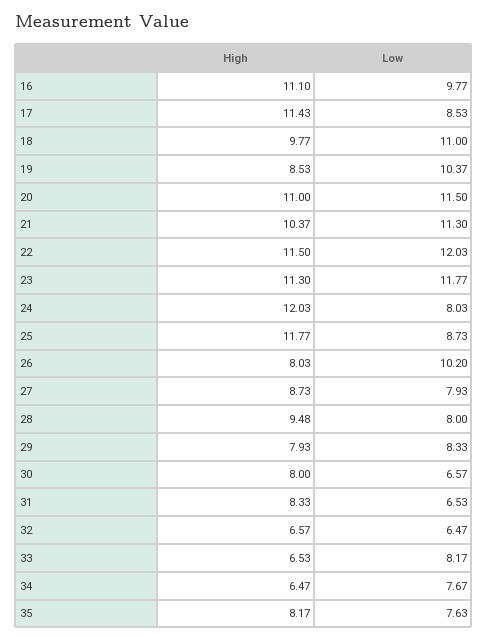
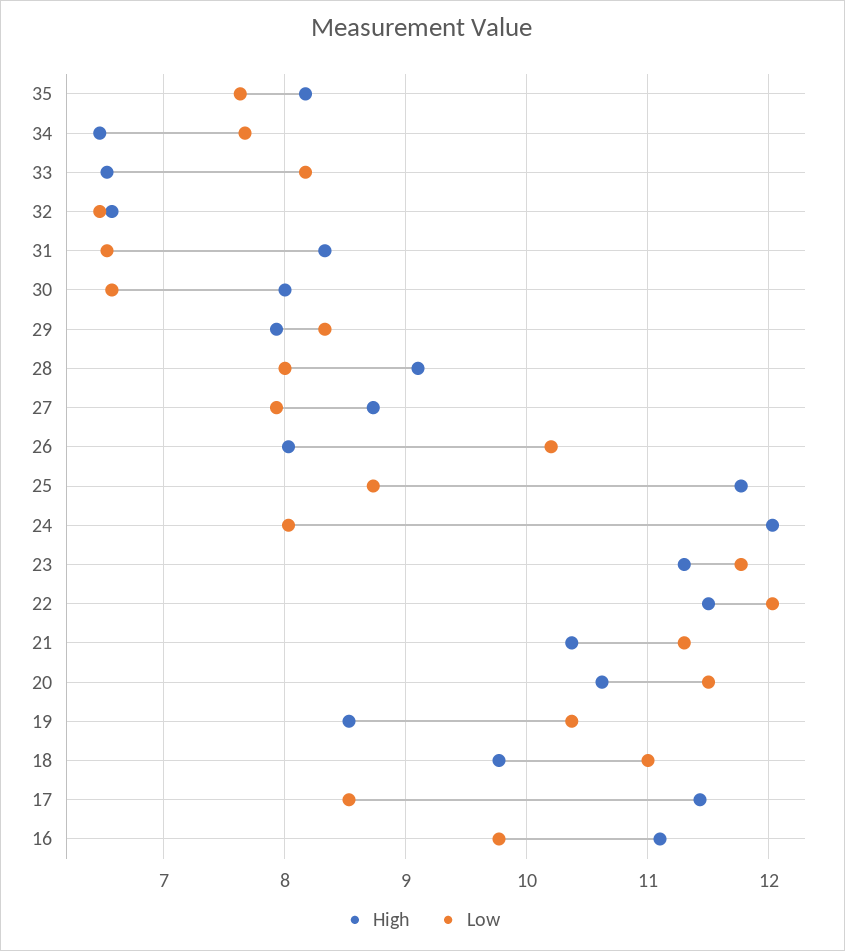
  {
    "High": {
      "16": 11.1,
      "17": 11.43,
      "18": 9.77,
      "19": 8.53,
-     "20": 11,
+     "20": 10.6,
      "21": 10.37,
      "22": 11.5,
      "23": 11.3,
      "24": 12.03,
      "25": 11.77,
      "26": 8.03,
      "27": 8.73,
-     "28": 9.48,
+     "28": 9.1,
      "29": 7.93,
      "30": 8,
      "31": 8.33,
      "32": 6.57,
      "33": 6.53,
      "34": 6.47,
      "35": 8.17
    },
    "Low": {
      "16": 9.77,
      "17": 8.53,
      "18": 11,
      "19": 10.37,
      "20": 11.5,
      "21": 11.3,
      "22": 12.03,
      "23": 11.77,
      "24": 8.03,
      "25": 8.73,
      "26": 10.2,
      "27": 7.93,
      "28": 8,
      "29": 8.33,
      "30": 6.57,
      "31": 6.53,
      "32": 6.47,
      "33": 8.17,
      "34": 7.67,
      "35": 7.63
    }
  }

